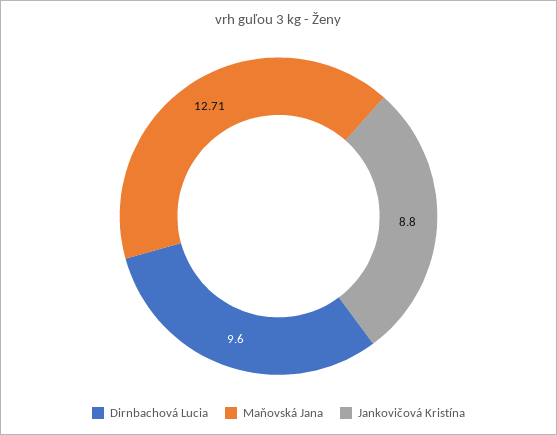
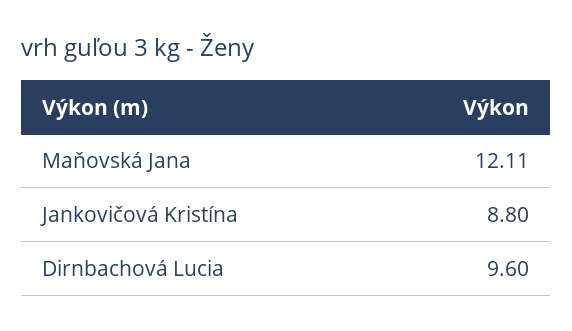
  {
    "Dirnbachová Lucia": 9.6,
-   "Maňovská Jana": 12.71,
+   "Maňovská Jana": 12.11,
    "Jankovičová Kristína": 8.8
  }

